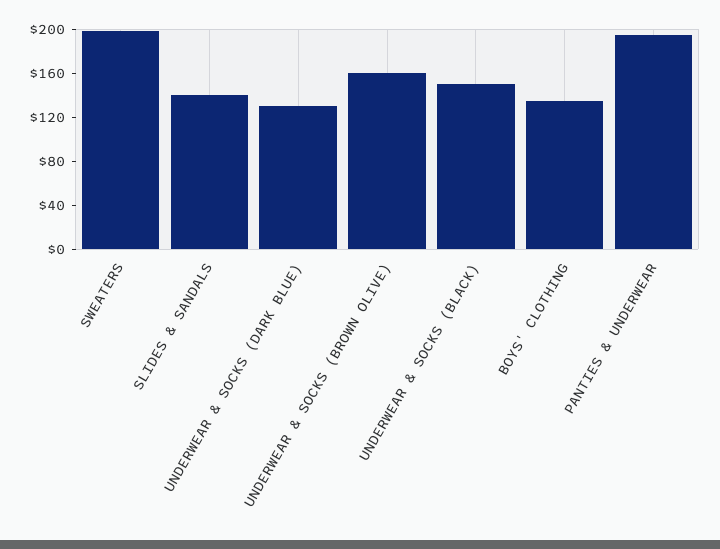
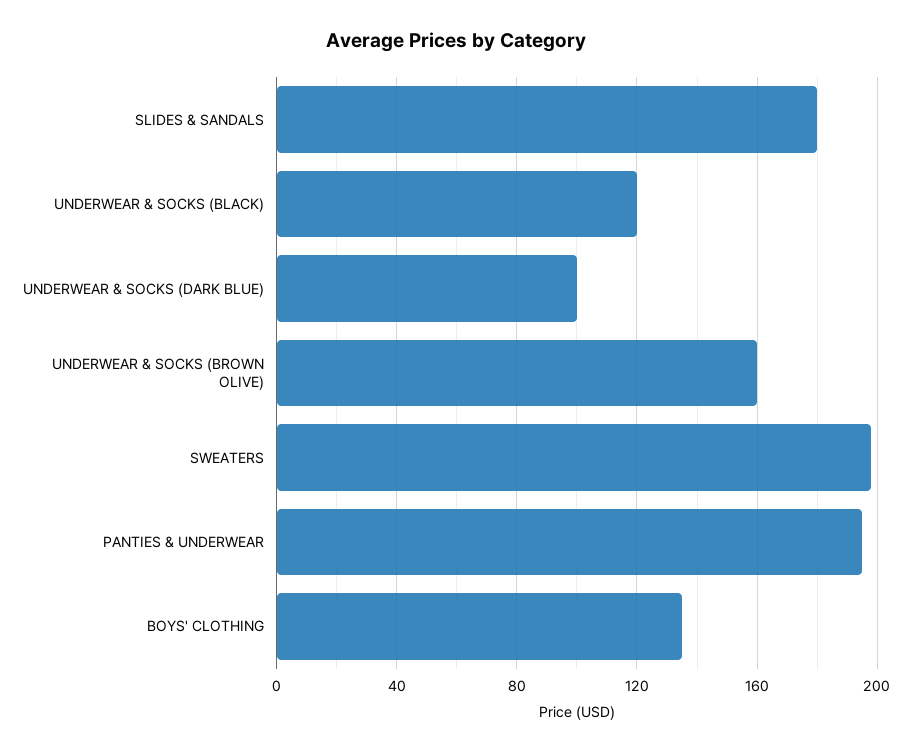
  {
    "SWEATERS": 200,
-   "SLIDES & SANDALS": 140,
+   "SLIDES & SANDALS": 180,
-   "UNDERWEAR & SOCKS (DARK BLUE)": 130,
+   "UNDERWEAR & SOCKS (DARK BLUE)": 100,
    "UNDERWEAR & SOCKS (BROWN OLIVE)": 160,
-   "UNDERWEAR & SOCKS (BLACK)": 150,
+   "UNDERWEAR & SOCKS (BLACK)": 120,
    "BOYS' CLOTHING": 135,
    "PANTIES & UNDERWEAR": 195
  }

